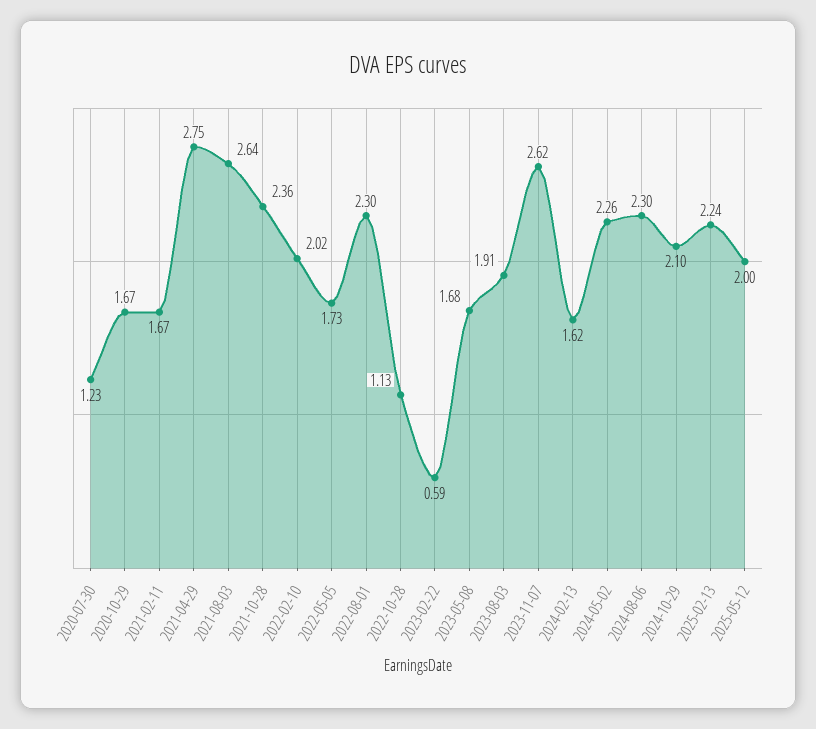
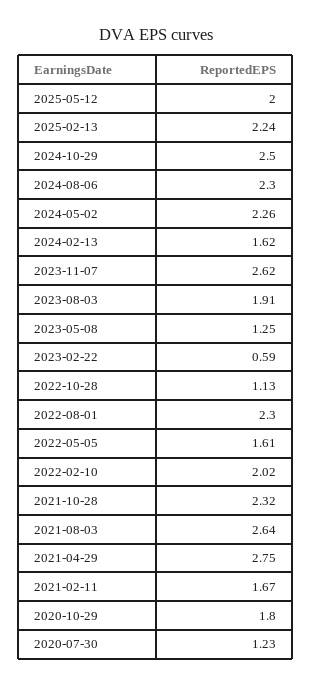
  {
    "2020-07-30": 1.23,
-   "2020-10-29": 1.67,
+   "2020-10-29": 1.8,
    "2021-02-11": 1.67,
    "2021-04-29": 2.75,
    "2021-08-03": 2.64,
-   "2021-10-28": 2.36,
+   "2021-10-28": 2.32,
    "2022-02-10": 2.02,
-   "2022-05-05": 1.73,
+   "2022-05-05": 1.61,
    "2022-08-01": 2.3,
    "2022-10-28": 1.13,
    "2023-02-22": 0.59,
-   "2023-05-08": 1.68,
+   "2023-05-08": 1.25,
    "2023-08-03": 1.91,
    "2023-11-07": 2.62,
    "2024-02-13": 1.62,
    "2024-05-02": 2.26,
    "2024-08-06": 2.3,
-   "2024-10-29": 2.1,
+   "2024-10-29": 2.5,
    "2025-02-13": 2.24,
    "2025-05-12": 2
  }

